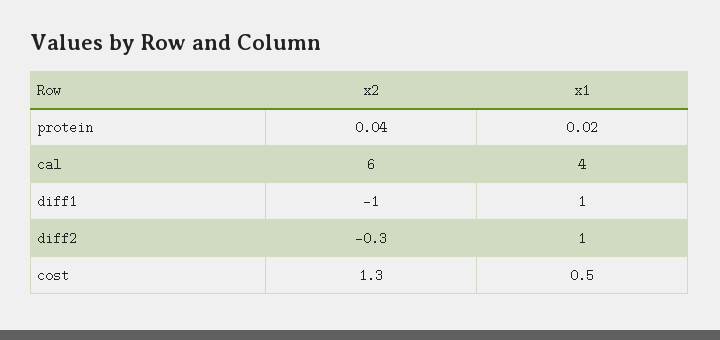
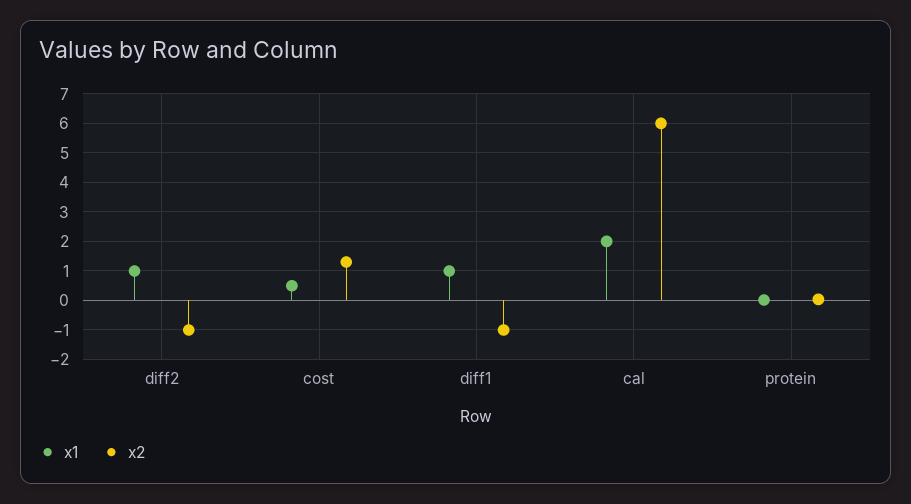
  {
    "x2": {
      "protein": 0.04,
      "cal": 6,
      "diff1": -1,
-     "diff2": -0.3,
+     "diff2": -1,
      "cost": 1.3
    },
    "x1": {
      "protein": 0.02,
-     "cal": 4,
+     "cal": 2,
      "diff1": 1,
      "diff2": 1,
      "cost": 0.5
    }
  }

